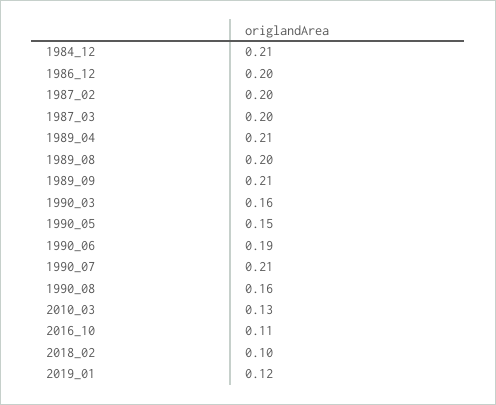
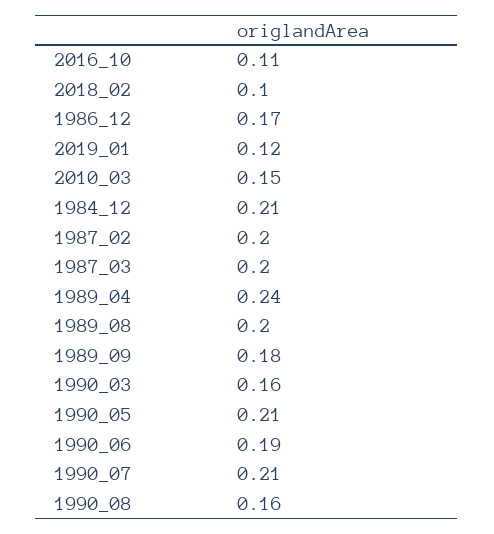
  {
    "1984_12": 0.21,
-   "1986_12": 0.2,
+   "1986_12": 0.17,
    "1987_02": 0.2,
    "1987_03": 0.2,
-   "1989_04": 0.21,
+   "1989_04": 0.24,
    "1989_08": 0.2,
-   "1989_09": 0.21,
+   "1989_09": 0.18,
    "1990_03": 0.16,
-   "1990_05": 0.15,
+   "1990_05": 0.21,
    "1990_06": 0.19,
    "1990_07": 0.21,
    "1990_08": 0.16,
-   "2010_03": 0.13,
+   "2010_03": 0.15,
    "2016_10": 0.11,
    "2018_02": 0.1,
    "2019_01": 0.12
  }

